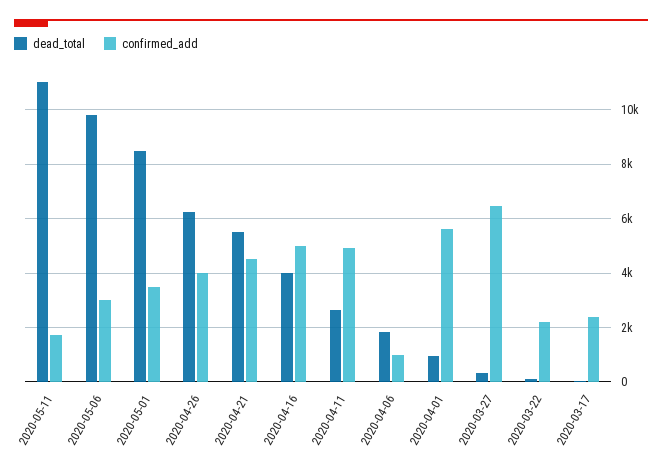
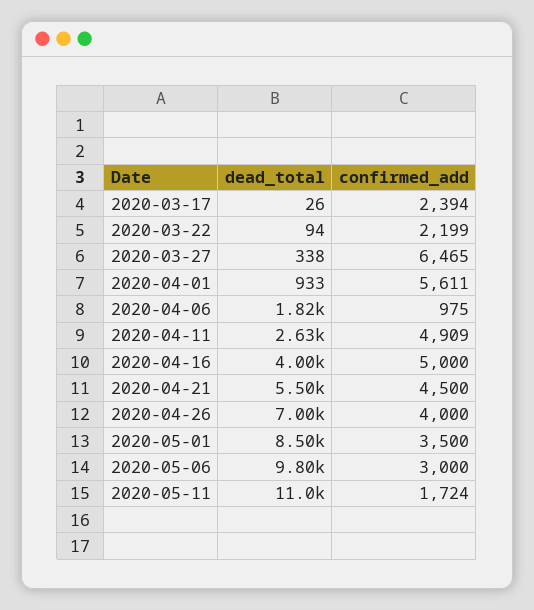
  {
    "dead_total": {
      "2020-05-11": 11000,
      "2020-05-06": 9800,
      "2020-05-01": 8500,
-     "2020-04-26": 6250,
+     "2020-04-26": 7000,
      "2020-04-21": 5500,
      "2020-04-16": 4000,
      "2020-04-11": 2630,
      "2020-04-06": 1820,
      "2020-04-01": 933,
      "2020-03-27": 338,
      "2020-03-22": 94,
      "2020-03-17": 26
    },
    "confirmed_add": {
      "2020-05-11": 1724,
      "2020-05-06": 3000,
      "2020-05-01": 3500,
      "2020-04-26": 4000,
      "2020-04-21": 4500,
      "2020-04-16": 5000,
      "2020-04-11": 4909,
      "2020-04-06": 975,
      "2020-04-01": 5611,
      "2020-03-27": 6465,
      "2020-03-22": 2199,
      "2020-03-17": 2394
    }
  }

